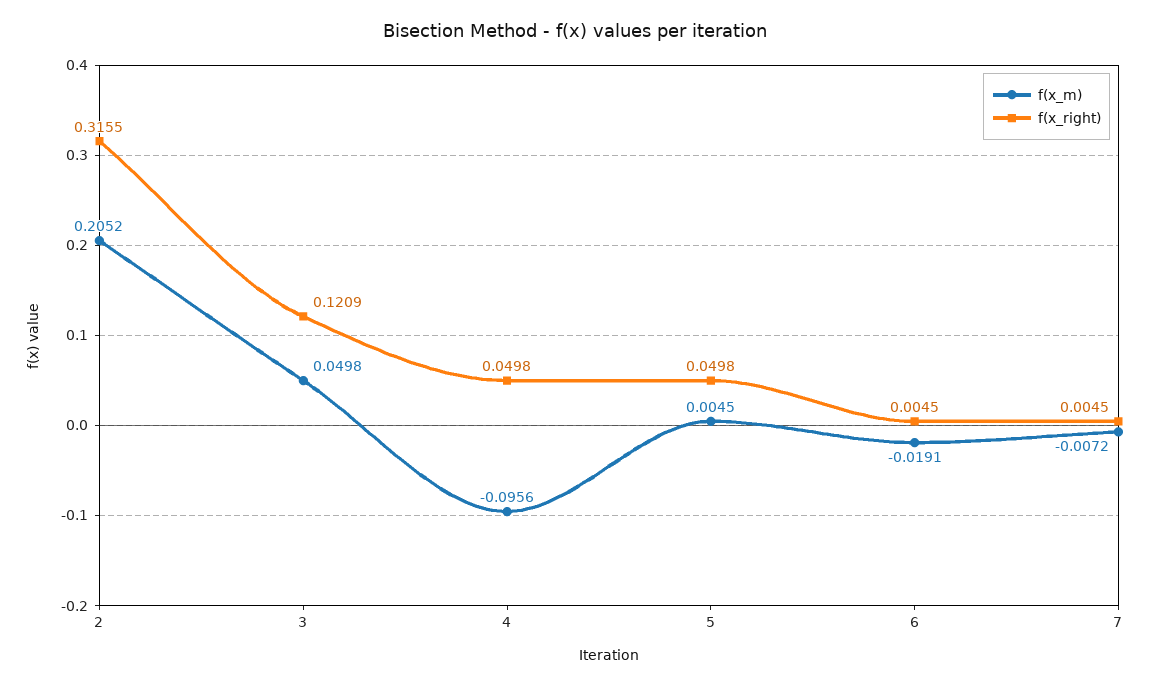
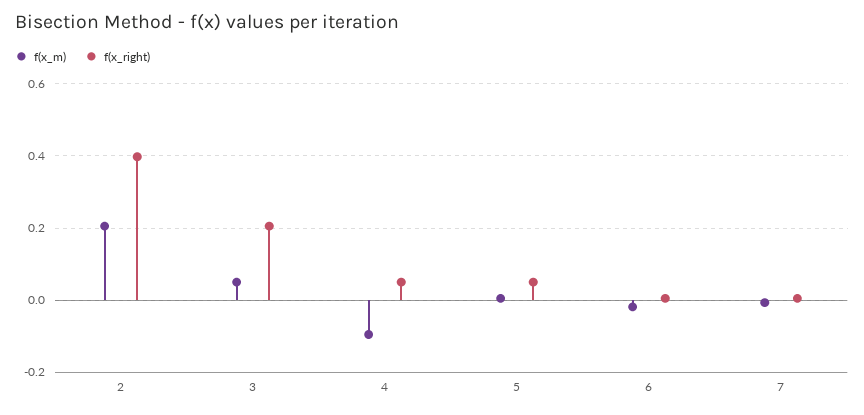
  {
    "f(x_m)": {
      "2": 0.2052,
      "3": 0.0498,
      "4": -0.0956,
      "5": 0.0045,
      "6": -0.0191,
      "7": -0.0072
    },
    "f(x_right)": {
-     "2": 0.3155,
+     "2": 0.4,
-     "3": 0.1209,
+     "3": 0.2,
      "4": 0.0498,
      "5": 0.0498,
      "6": 0.0045,
      "7": 0.0045
    }
  }

